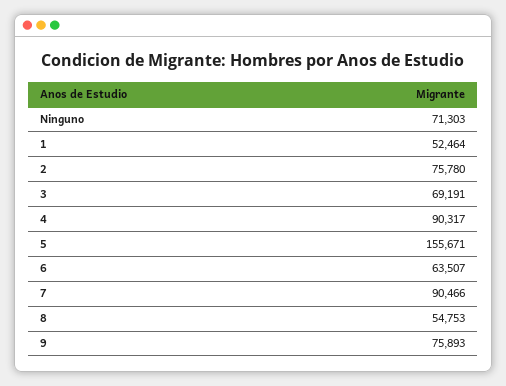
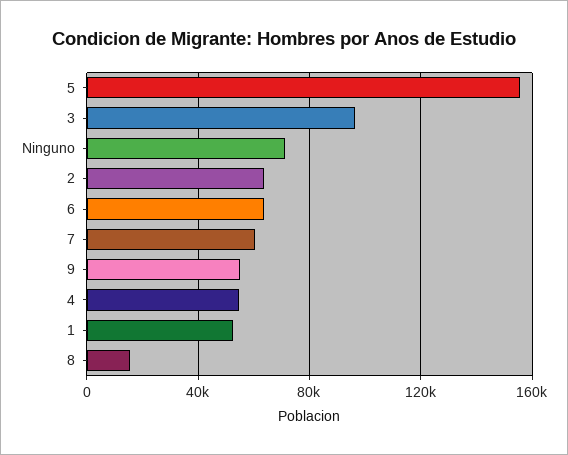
  {
    "Ninguno": 71303,
    "1": 52464,
-   "2": 75780,
+   "2": 65000,
-   "3": 69191,
+   "3": 95000,
-   "4": 90317,
+   "4": 55000,
    "5": 155671,
    "6": 63507,
-   "7": 90466,
+   "7": 60000,
-   "8": 54753,
+   "8": 15000,
-   "9": 75893
+   "9": 55000
  }

